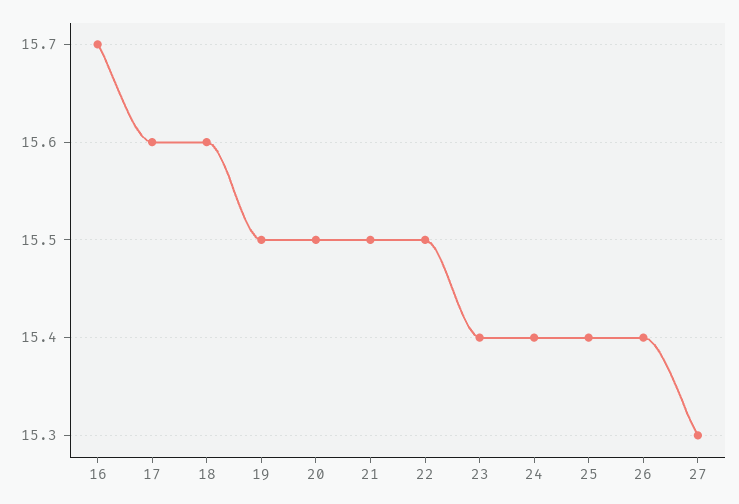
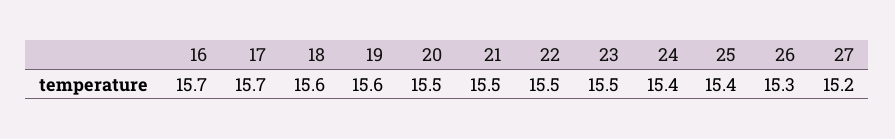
  {
    "16": 15.7,
-   "17": 15.6,
+   "17": 15.7,
    "18": 15.6,
-   "19": 15.5,
+   "19": 15.6,
    "20": 15.5,
    "21": 15.5,
    "22": 15.5,
-   "23": 15.4,
+   "23": 15.5,
    "24": 15.4,
    "25": 15.4,
-   "26": 15.4,
+   "26": 15.3,
-   "27": 15.3
+   "27": 15.2
  }

